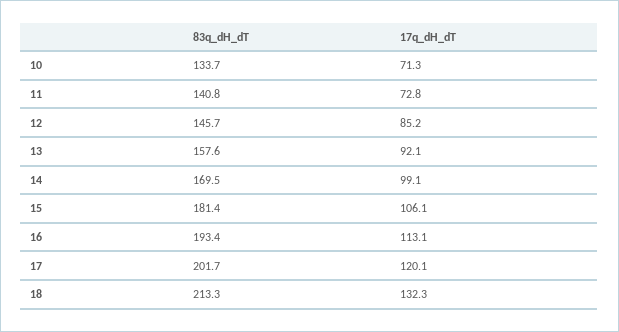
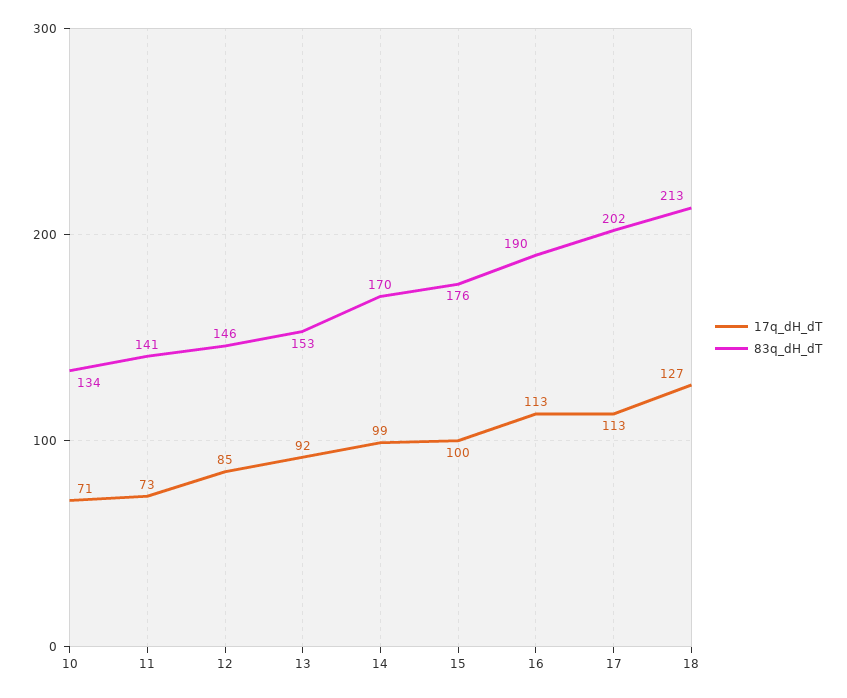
  {
    "83q_dH_dT": {
      "10": 133.7,
      "11": 140.8,
      "12": 145.7,
-     "13": 157.6,
+     "13": 153,
      "14": 169.5,
-     "15": 181.4,
+     "15": 176,
-     "16": 193.4,
+     "16": 190,
      "17": 201.7,
      "18": 213.3
    },
    "17q_dH_dT": {
      "10": 71.3,
      "11": 72.8,
      "12": 85.2,
      "13": 92.1,
      "14": 99.1,
-     "15": 106.1,
+     "15": 100,
      "16": 113.1,
-     "17": 120.1,
+     "17": 113,
-     "18": 132.3
+     "18": 127
    }
  }

